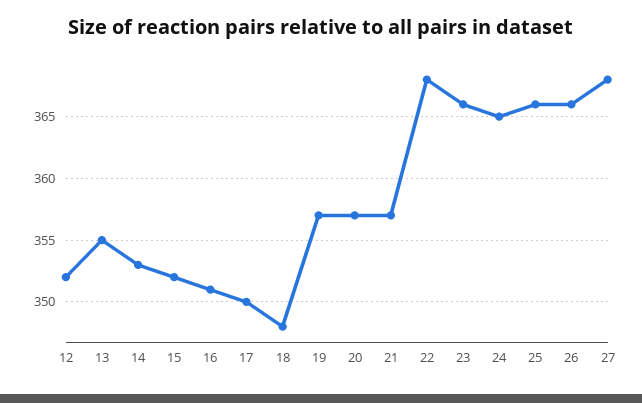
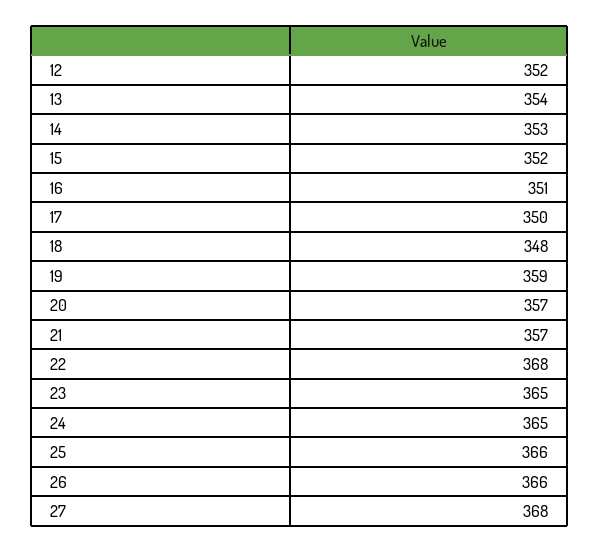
  {
    "12": 352,
-   "13": 355,
+   "13": 354,
    "14": 353,
    "15": 352,
    "16": 351,
    "17": 350,
    "18": 348,
-   "19": 357,
+   "19": 359,
    "20": 357,
    "21": 357,
    "22": 368,
-   "23": 366,
+   "23": 365,
    "24": 365,
    "25": 366,
    "26": 366,
    "27": 368
  }

